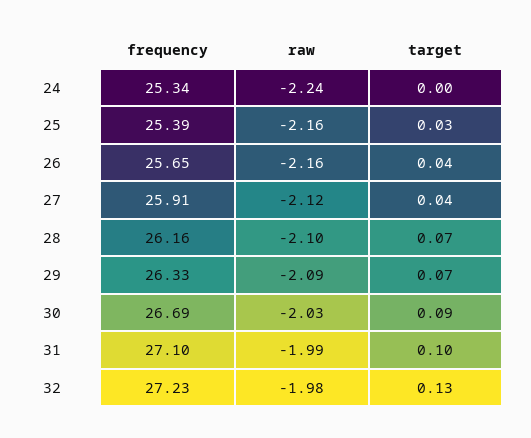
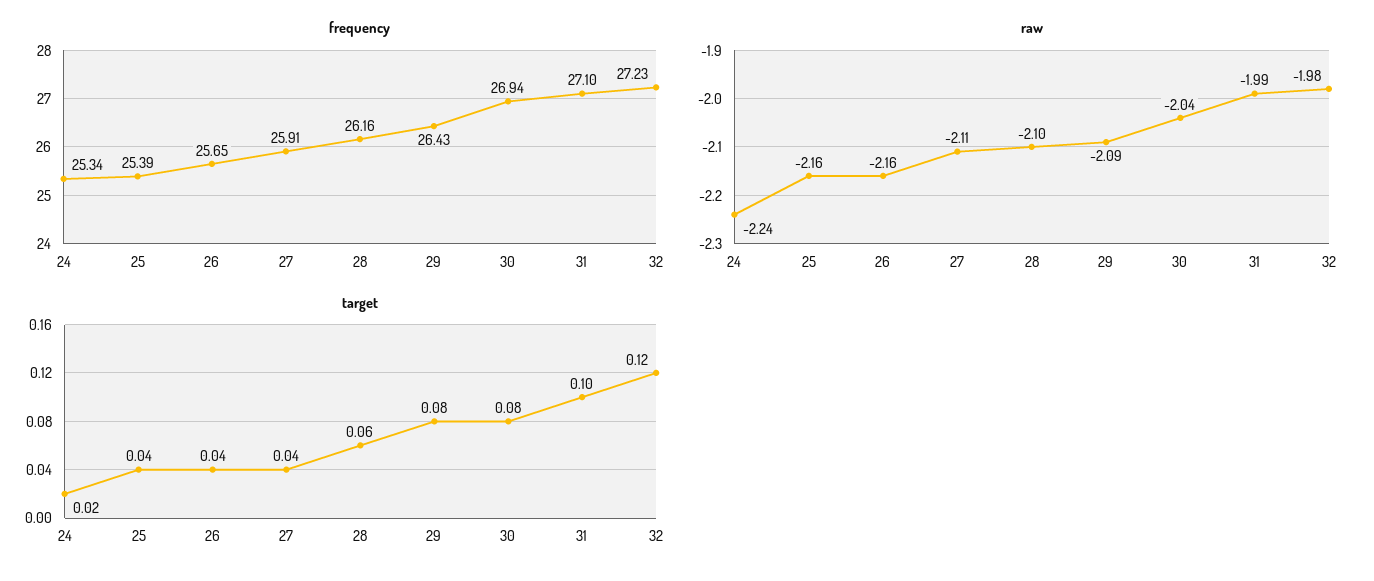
  {
    "frequency": {
      "24": 25.34,
      "25": 25.39,
      "26": 25.65,
      "27": 25.91,
      "28": 26.16,
-     "29": 26.33,
+     "29": 26.43,
-     "30": 26.69,
+     "30": 26.94,
      "31": 27.1,
      "32": 27.23
    },
    "raw": {
      "24": -2.24,
      "25": -2.16,
      "26": -2.16,
-     "27": -2.12,
+     "27": -2.11,
      "28": -2.1,
      "29": -2.09,
-     "30": -2.03,
+     "30": -2.04,
      "31": -1.99,
      "32": -1.98
    },
    "target": {
-     "24": 0,
+     "24": 0.02,
-     "25": 0.03,
+     "25": 0.04,
      "26": 0.04,
      "27": 0.04,
-     "28": 0.07,
+     "28": 0.06,
-     "29": 0.07,
+     "29": 0.08,
-     "30": 0.09,
+     "30": 0.08,
      "31": 0.1,
-     "32": 0.13
+     "32": 0.12
    }
  }

